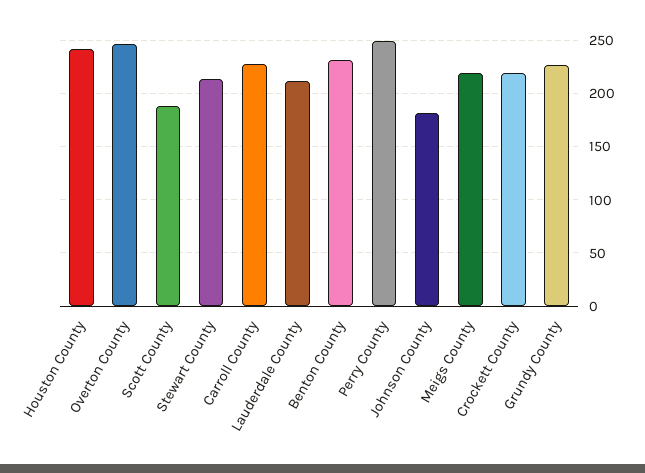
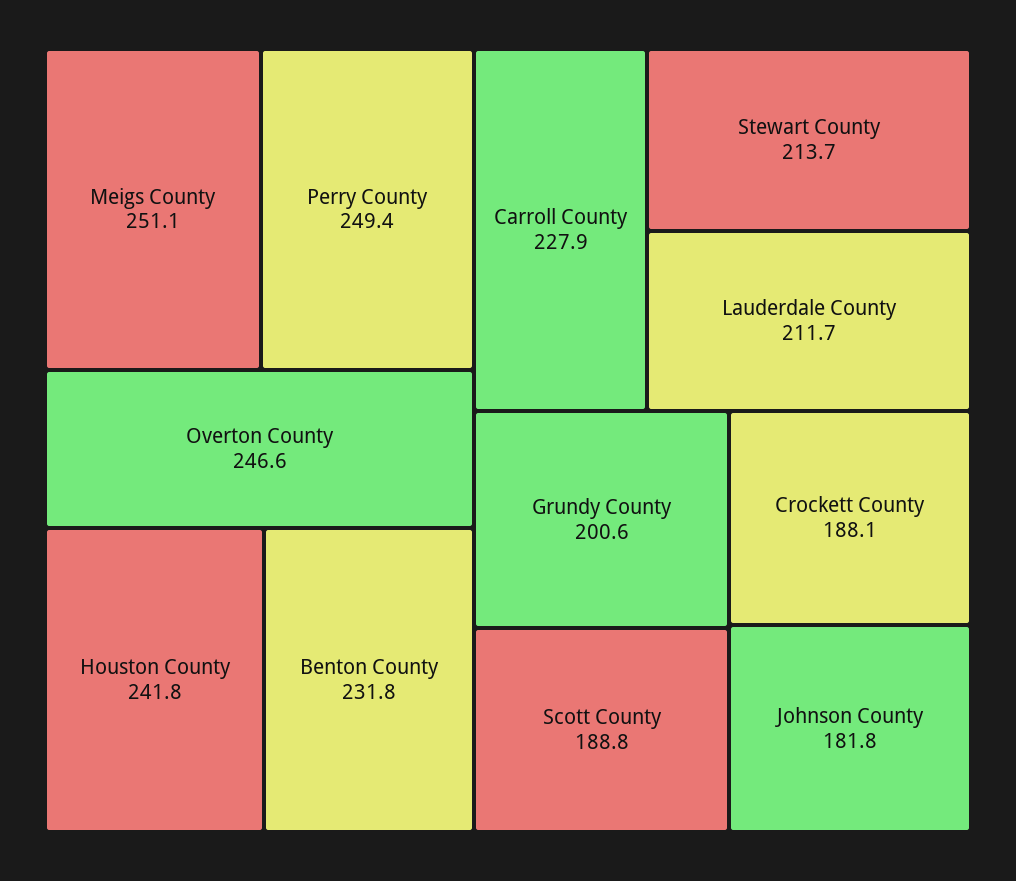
  {
    "Houston County": 241.8,
    "Overton County": 246.6,
    "Scott County": 188.8,
    "Stewart County": 213.7,
    "Carroll County": 227.9,
    "Lauderdale County": 211.7,
    "Benton County": 231.8,
    "Perry County": 249.4,
    "Johnson County": 181.8,
-   "Meigs County": 220,
+   "Meigs County": 251.1,
-   "Crockett County": 220,
+   "Crockett County": 188.1,
-   "Grundy County": 230
+   "Grundy County": 200.6
  }

